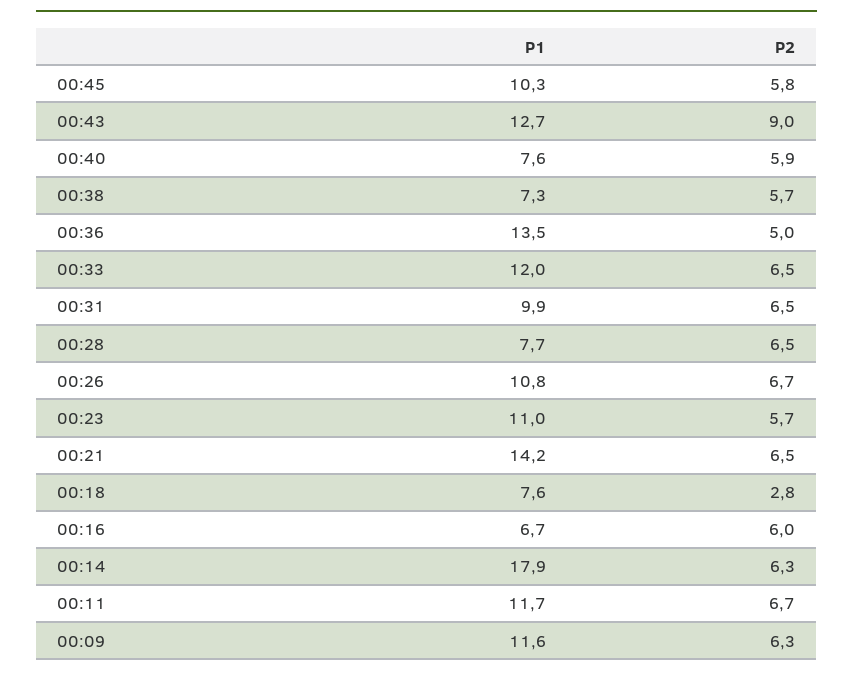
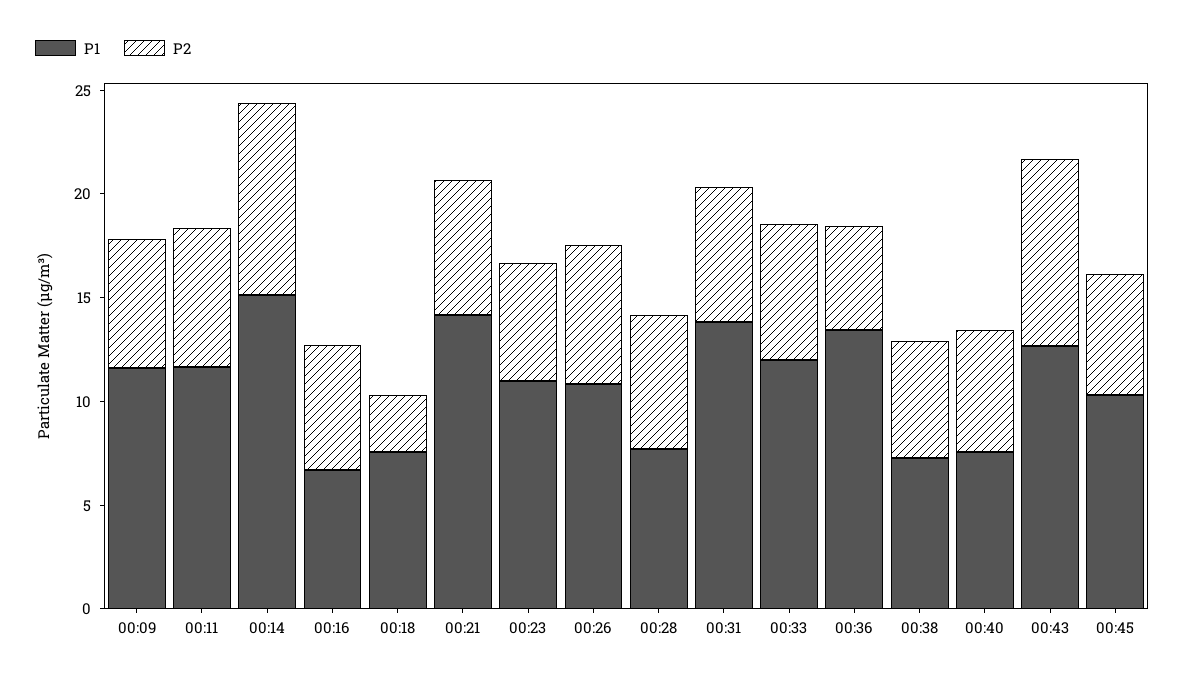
  {
    "P1": {
      "00:45": 10.3,
      "00:43": 12.7,
      "00:40": 7.6,
      "00:38": 7.3,
      "00:36": 13.5,
      "00:33": 12,
-     "00:31": 9.9,
+     "00:31": 14,
      "00:28": 7.7,
      "00:26": 10.8,
      "00:23": 11,
      "00:21": 14.2,
      "00:18": 7.6,
      "00:16": 6.7,
-     "00:14": 17.9,
+     "00:14": 15,
      "00:11": 11.7,
      "00:09": 11.6
    },
    "P2": {
      "00:45": 5.8,
      "00:43": 9,
      "00:40": 5.9,
      "00:38": 5.7,
      "00:36": 5,
      "00:33": 6.5,
      "00:31": 6.5,
      "00:28": 6.5,
      "00:26": 6.7,
      "00:23": 5.7,
      "00:21": 6.5,
      "00:18": 2.8,
      "00:16": 6,
-     "00:14": 6.3,
+     "00:14": 9,
      "00:11": 6.7,
      "00:09": 6.3
    }
  }

